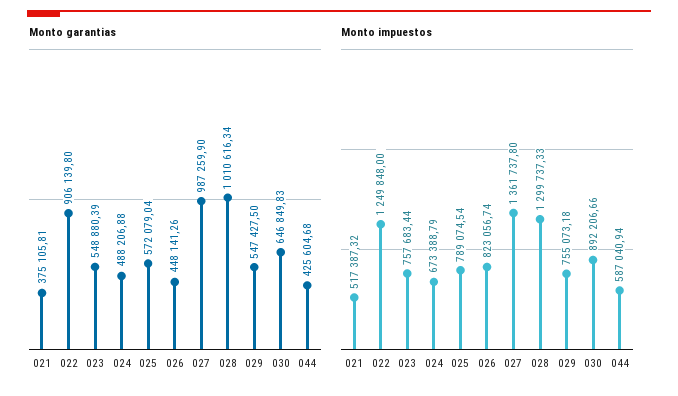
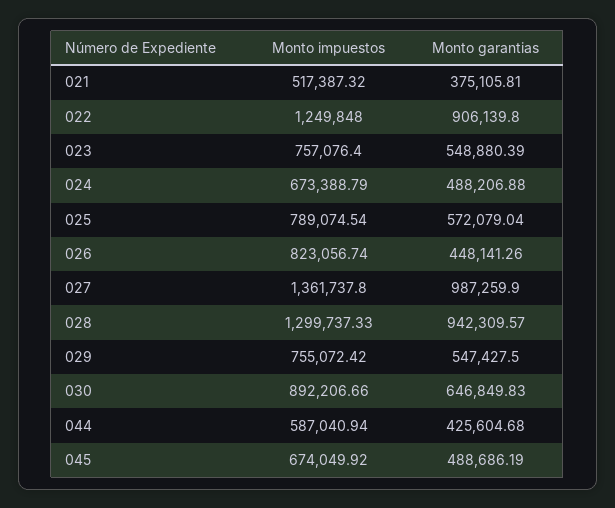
  {
    "Monto garantias": {
      "021": 375105.81,
      "022": 906139.8,
      "023": 548880.39,
      "024": 488206.88,
      "025": 572079.04,
      "026": 448141.26,
      "027": 987259.9,
-     "028": 1010616.34,
+     "028": 942309.57,
      "029": 547427.5,
      "030": 646849.83,
-     "044": 425604.68
+     "044": 425604.68,
+     "045": 488686.19
    },
    "Monto impuestos": {
      "021": 517387.32,
      "022": 1249848,
-     "023": 757683.44,
+     "023": 757076.4,
      "024": 673388.79,
      "025": 789074.54,
      "026": 823056.74,
      "027": 1361737.8,
      "028": 1299737.33,
-     "029": 755073.18,
+     "029": 755072.42,
      "030": 892206.66,
-     "044": 587040.94
+     "044": 587040.94,
+     "045": 674049.92
    }
  }

